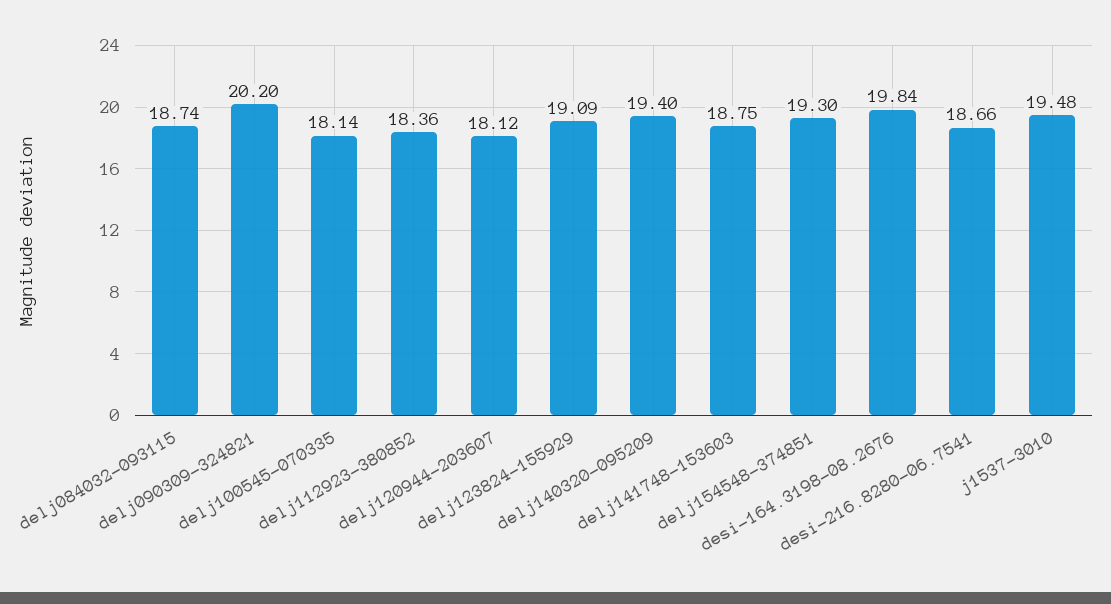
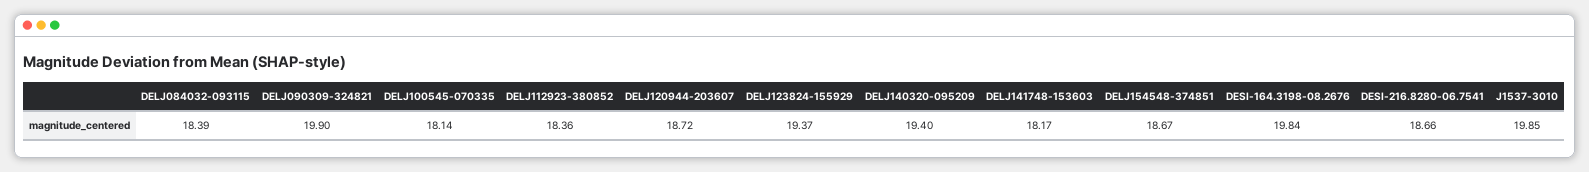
  {
-   "delj084032-093115": 18.74,
+   "delj084032-093115": 18.39,
-   "delj090309-324821": 20.2,
+   "delj090309-324821": 19.9,
    "delj100545-070335": 18.14,
    "delj112923-380852": 18.36,
-   "delj120944-203607": 18.12,
+   "delj120944-203607": 18.72,
-   "delj123824-155929": 19.09,
+   "delj123824-155929": 19.37,
    "delj140320-095209": 19.4,
-   "delj141748-153603": 18.75,
+   "delj141748-153603": 18.17,
-   "delj154548-374851": 19.3,
+   "delj154548-374851": 18.67,
    "desi-164.3198-08.2676": 19.84,
    "desi-216.8280-06.7541": 18.66,
-   "j1537-3010": 19.48
+   "j1537-3010": 19.85
  }

